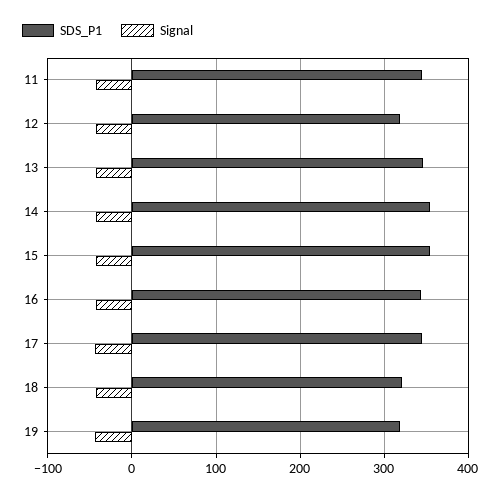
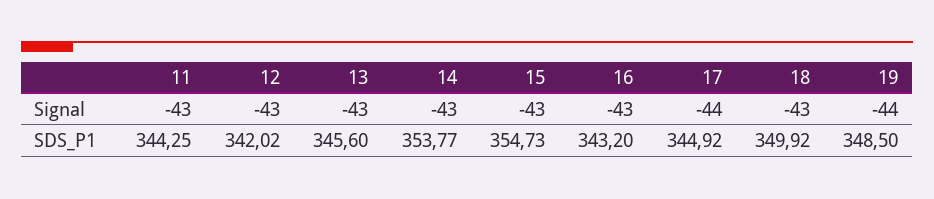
  {
    "SDS_P1": {
      "11": 344.25,
-     "12": 320,
+     "12": 342.02,
      "13": 345.6,
      "14": 353.77,
      "15": 354.73,
      "16": 343.2,
      "17": 344.92,
-     "18": 320,
+     "18": 349.92,
-     "19": 320
+     "19": 348.5
    },
    "Signal": {
      "11": -43,
      "12": -43,
      "13": -43,
      "14": -43,
      "15": -43,
      "16": -43,
      "17": -44,
      "18": -43,
      "19": -44
    }
  }

